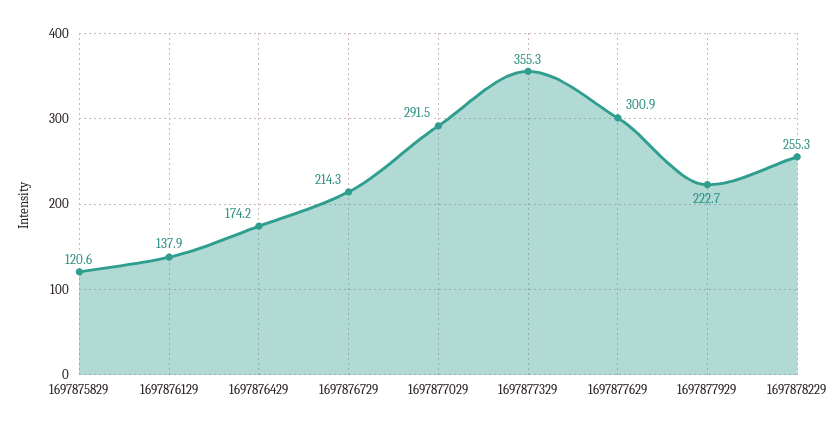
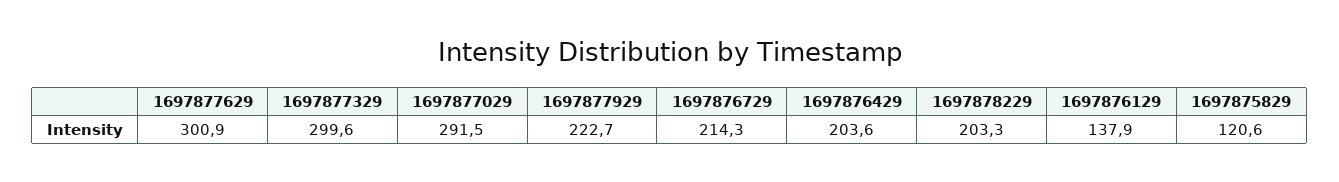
  {
    "1697875829": 120.6,
    "1697876129": 137.9,
-   "1697876429": 174.2,
+   "1697876429": 203.6,
    "1697876729": 214.3,
    "1697877029": 291.5,
-   "1697877329": 355.3,
+   "1697877329": 299.6,
    "1697877629": 300.9,
    "1697877929": 222.7,
-   "1697878229": 255.3
+   "1697878229": 203.3
  }

